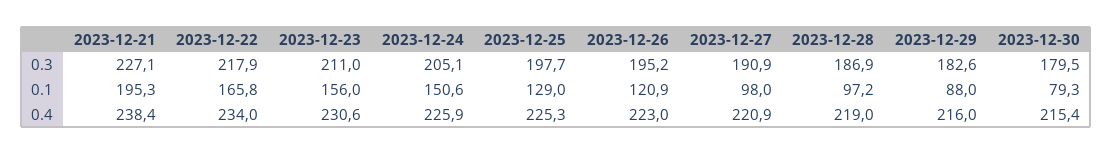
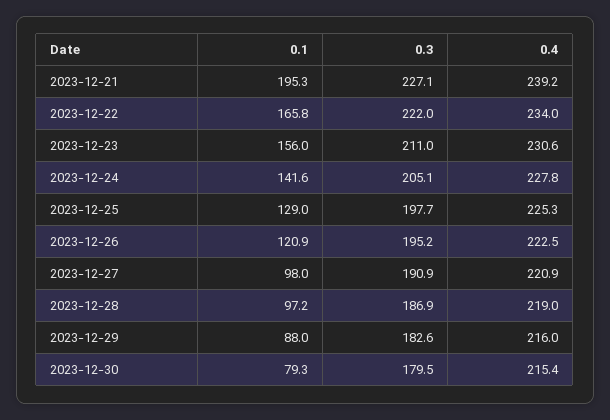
  {
    "2023-12-21": {
      "0.3": 227.1,
      "0.1": 195.3,
-     "0.4": 238.4
+     "0.4": 239.2
    },
    "2023-12-22": {
-     "0.3": 217.9,
+     "0.3": 222,
      "0.1": 165.8,
      "0.4": 234
    },
    "2023-12-23": {
      "0.3": 211,
      "0.1": 156,
      "0.4": 230.6
    },
    "2023-12-24": {
      "0.3": 205.1,
-     "0.1": 150.6,
+     "0.1": 141.6,
-     "0.4": 225.9
+     "0.4": 227.8
    },
    "2023-12-25": {
      "0.3": 197.7,
      "0.1": 129,
      "0.4": 225.3
    },
    "2023-12-26": {
      "0.3": 195.2,
      "0.1": 120.9,
-     "0.4": 223
+     "0.4": 222.5
    },
    "2023-12-27": {
      "0.3": 190.9,
      "0.1": 98,
      "0.4": 220.9
    },
    "2023-12-28": {
      "0.3": 186.9,
      "0.1": 97.2,
      "0.4": 219
    },
    "2023-12-29": {
      "0.3": 182.6,
      "0.1": 88,
      "0.4": 216
    },
    "2023-12-30": {
      "0.3": 179.5,
      "0.1": 79.3,
      "0.4": 215.4
    }
  }

